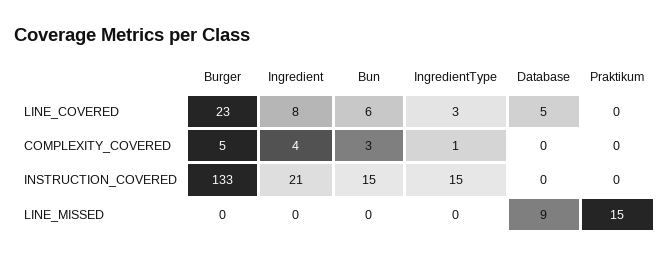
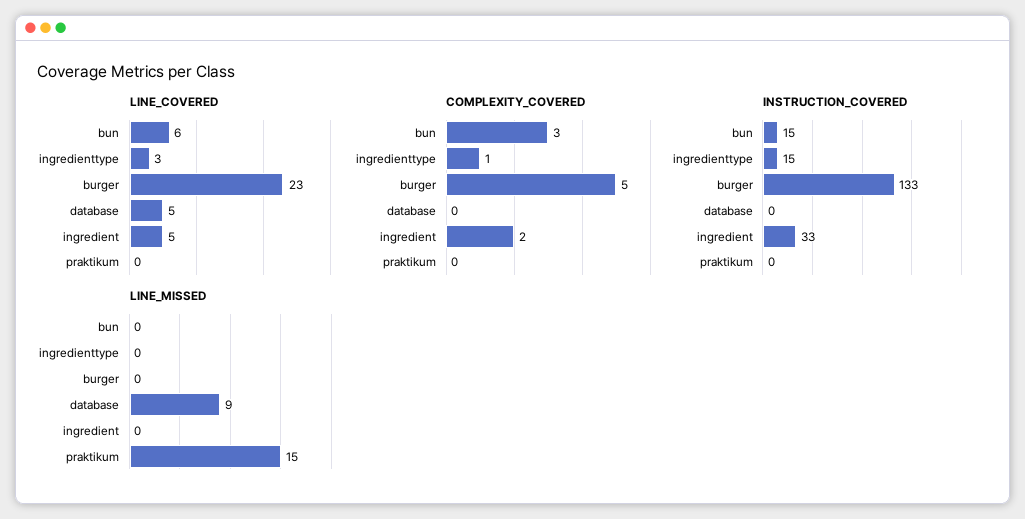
  {
    "LINE_COVERED": {
      "Burger": 23,
-     "Ingredient": 8,
+     "Ingredient": 5,
      "Bun": 6,
      "IngredientType": 3,
      "Database": 5,
      "Praktikum": 0
    },
    "COMPLEXITY_COVERED": {
      "Burger": 5,
-     "Ingredient": 4,
+     "Ingredient": 2,
      "Bun": 3,
      "IngredientType": 1,
      "Database": 0,
      "Praktikum": 0
    },
    "INSTRUCTION_COVERED": {
      "Burger": 133,
-     "Ingredient": 21,
+     "Ingredient": 33,
      "Bun": 15,
      "IngredientType": 15,
      "Database": 0,
      "Praktikum": 0
    },
    "LINE_MISSED": {
      "Burger": 0,
      "Ingredient": 0,
      "Bun": 0,
      "IngredientType": 0,
      "Database": 9,
      "Praktikum": 15
    }
  }

